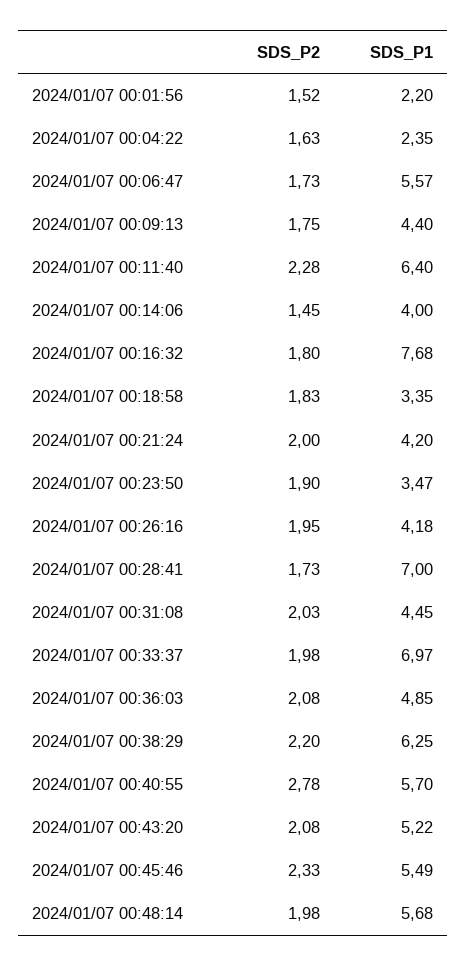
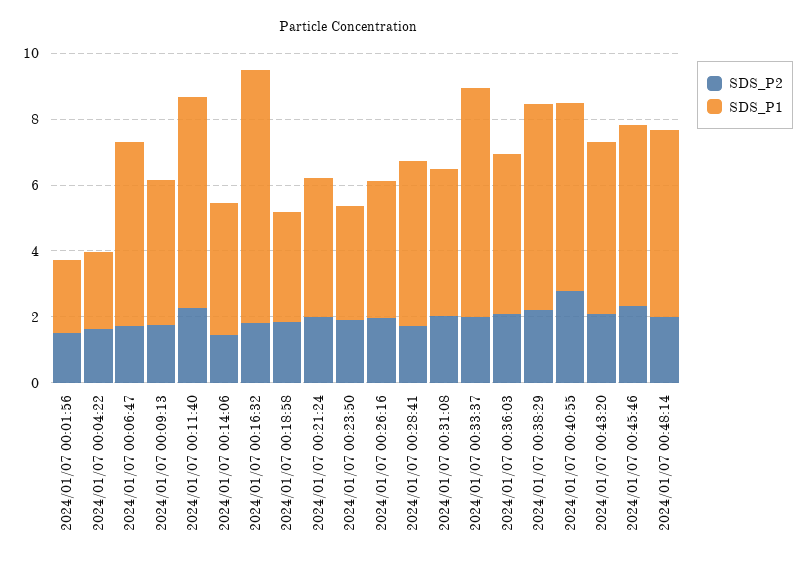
  {
    "SDS_P2": {
      "2024/01/07 00:01:56": 1.52,
      "2024/01/07 00:04:22": 1.63,
      "2024/01/07 00:06:47": 1.73,
      "2024/01/07 00:09:13": 1.75,
      "2024/01/07 00:11:40": 2.28,
      "2024/01/07 00:14:06": 1.45,
      "2024/01/07 00:16:32": 1.8,
      "2024/01/07 00:18:58": 1.83,
      "2024/01/07 00:21:24": 2,
      "2024/01/07 00:23:50": 1.9,
      "2024/01/07 00:26:16": 1.95,
      "2024/01/07 00:28:41": 1.73,
      "2024/01/07 00:31:08": 2.03,
      "2024/01/07 00:33:37": 1.98,
      "2024/01/07 00:36:03": 2.08,
      "2024/01/07 00:38:29": 2.2,
      "2024/01/07 00:40:55": 2.78,
      "2024/01/07 00:43:20": 2.08,
      "2024/01/07 00:45:46": 2.33,
      "2024/01/07 00:48:14": 1.98
    },
    "SDS_P1": {
      "2024/01/07 00:01:56": 2.2,
      "2024/01/07 00:04:22": 2.35,
      "2024/01/07 00:06:47": 5.57,
      "2024/01/07 00:09:13": 4.4,
      "2024/01/07 00:11:40": 6.4,
      "2024/01/07 00:14:06": 4,
      "2024/01/07 00:16:32": 7.68,
      "2024/01/07 00:18:58": 3.35,
      "2024/01/07 00:21:24": 4.2,
      "2024/01/07 00:23:50": 3.47,
      "2024/01/07 00:26:16": 4.18,
-     "2024/01/07 00:28:41": 7,
+     "2024/01/07 00:28:41": 5,
      "2024/01/07 00:31:08": 4.45,
      "2024/01/07 00:33:37": 6.97,
      "2024/01/07 00:36:03": 4.85,
      "2024/01/07 00:38:29": 6.25,
      "2024/01/07 00:40:55": 5.7,
      "2024/01/07 00:43:20": 5.22,
      "2024/01/07 00:45:46": 5.49,
      "2024/01/07 00:48:14": 5.68
    }
  }

